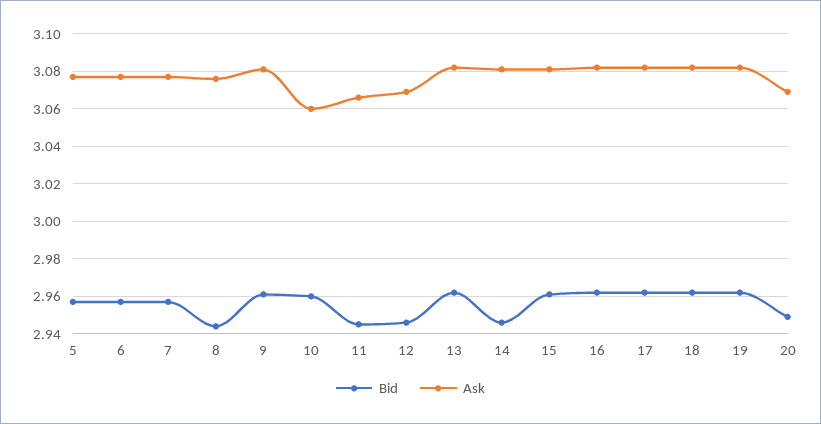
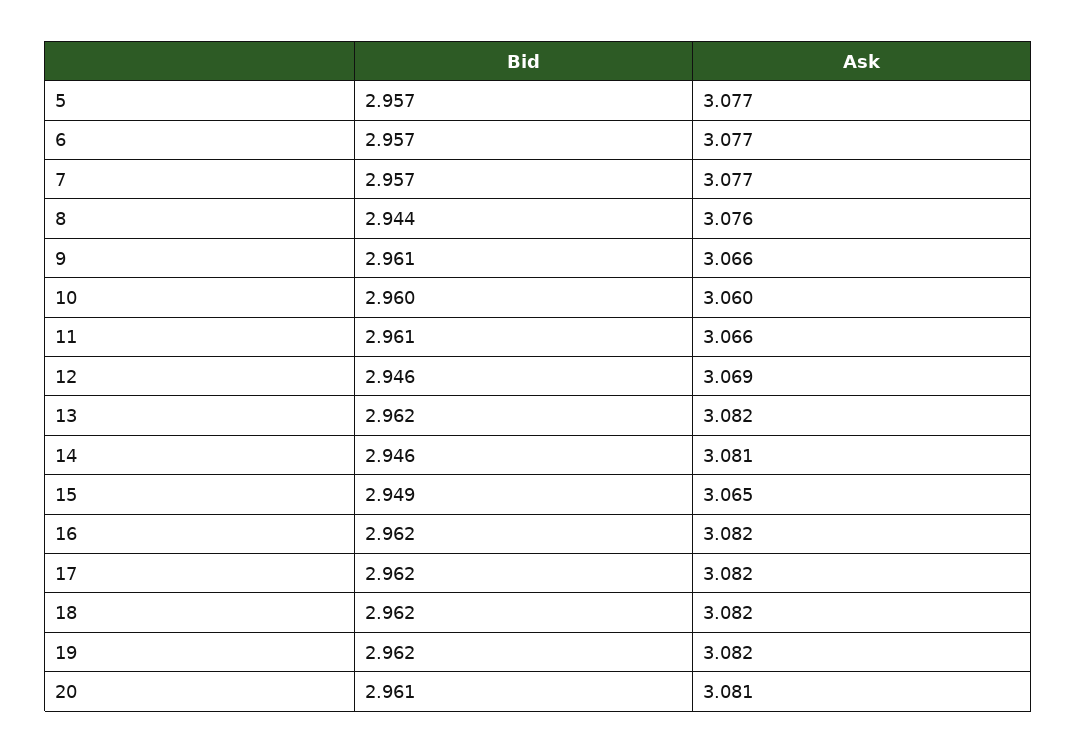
  {
    "Bid": {
      "5": 2.957,
      "6": 2.957,
      "7": 2.957,
      "8": 2.944,
      "9": 2.961,
      "10": 2.96,
-     "11": 2.945,
+     "11": 2.961,
      "12": 2.946,
      "13": 2.962,
      "14": 2.946,
-     "15": 2.96,
+     "15": 2.949,
      "16": 2.962,
      "17": 2.962,
      "18": 2.962,
      "19": 2.962,
-     "20": 2.95
+     "20": 2.961
    },
    "Ask": {
      "5": 3.077,
      "6": 3.077,
      "7": 3.077,
      "8": 3.076,
-     "9": 3.08,
+     "9": 3.066,
      "10": 3.06,
      "11": 3.066,
      "12": 3.069,
      "13": 3.082,
      "14": 3.081,
-     "15": 3.08,
+     "15": 3.065,
      "16": 3.082,
      "17": 3.082,
      "18": 3.082,
      "19": 3.082,
-     "20": 3.07
+     "20": 3.081
    }
  }

